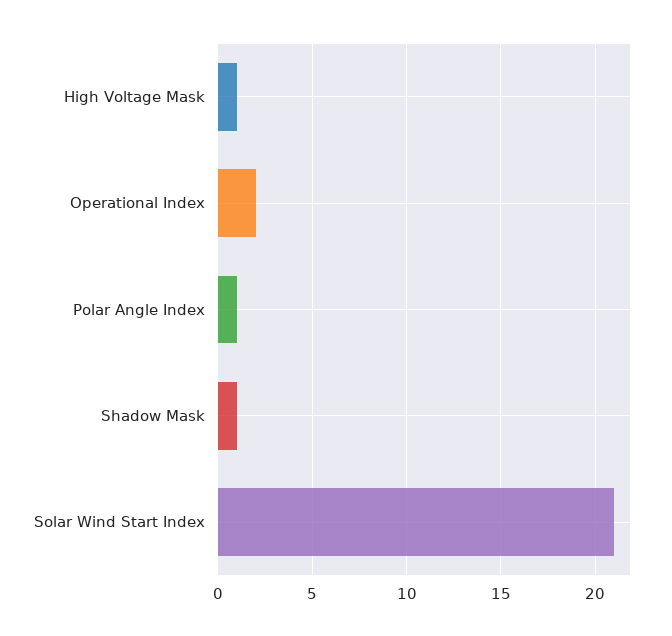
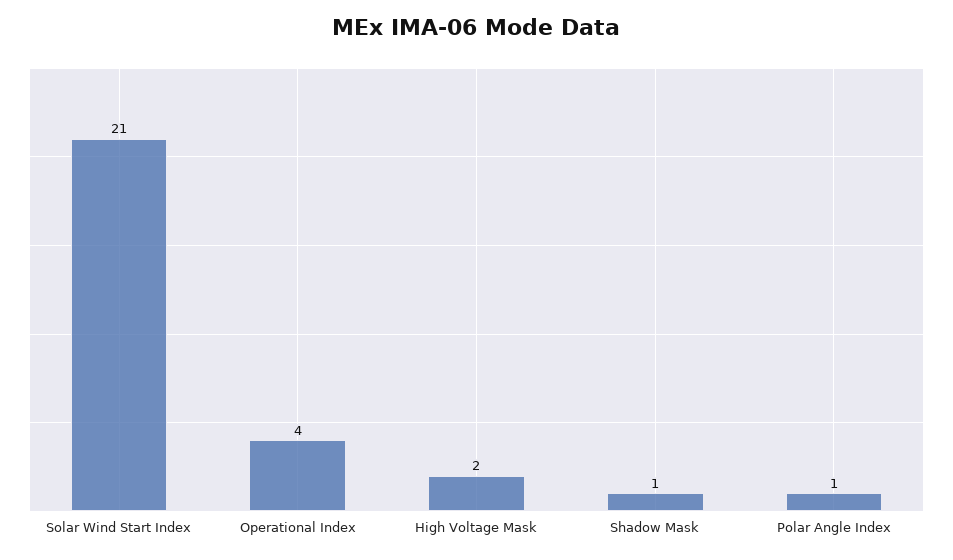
  {
-   "High Voltage Mask": 1,
+   "High Voltage Mask": 2,
-   "Operational Index": 2,
+   "Operational Index": 4,
    "Polar Angle Index": 1,
    "Shadow Mask": 1,
    "Solar Wind Start Index": 21
  }

